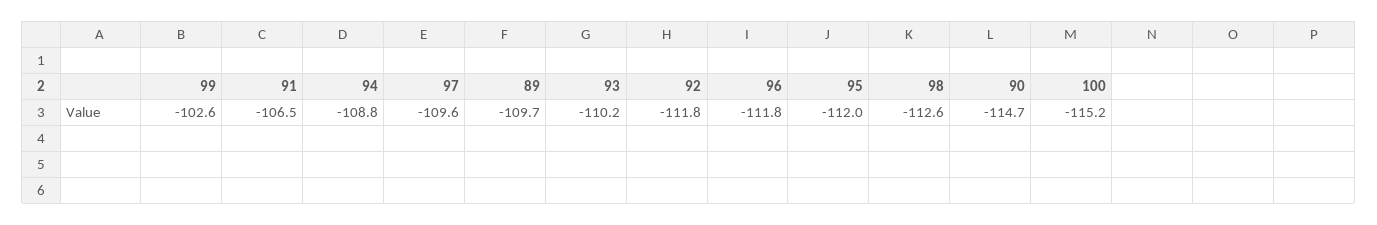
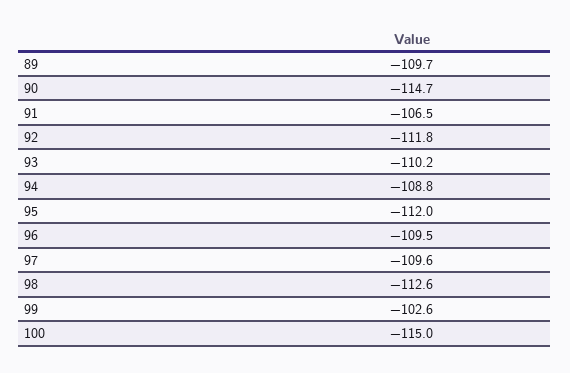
  {
    "99": -102.6,
    "91": -106.5,
    "94": -108.8,
    "97": -109.6,
    "89": -109.7,
    "93": -110.2,
    "92": -111.8,
-   "96": -111.8,
+   "96": -109.5,
    "95": -112,
    "98": -112.6,
    "90": -114.7,
-   "100": -115.2
+   "100": -115
  }

